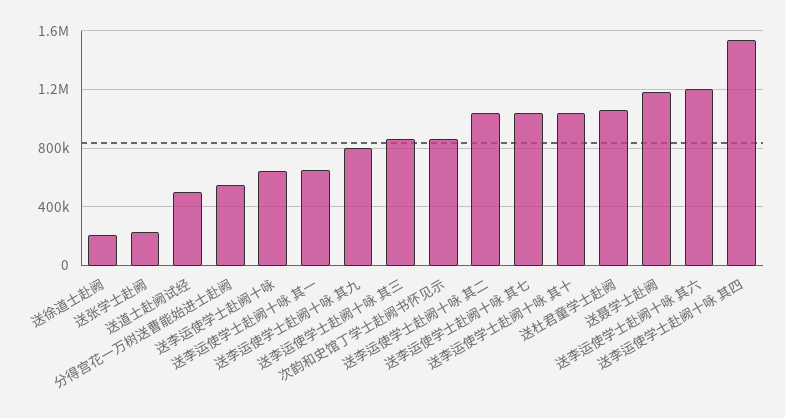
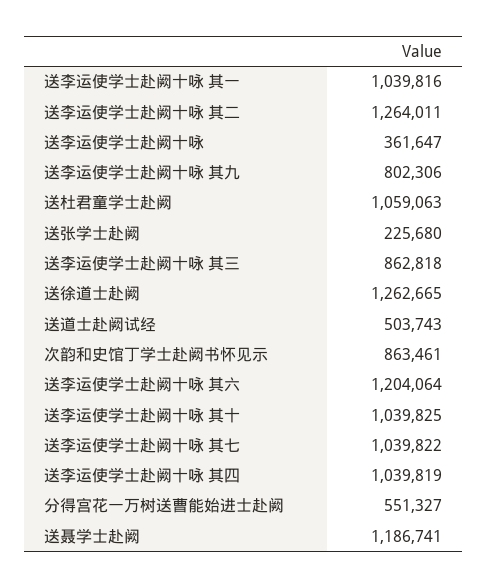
  {
-   "送徐道士赴阙": 200000,
+   "送徐道士赴阙": 1262665,
    "送张学士赴阙": 225680,
    "送道士赴阙试经": 503743,
    "分得宫花一万树送曹能始进士赴阙": 551327,
-   "送李运使学士赴阙十咏": 650000,
+   "送李运使学士赴阙十咏": 361647,
-   "送李运使学士赴阙十咏 其一": 650000,
+   "送李运使学士赴阙十咏 其一": 1039816,
    "送李运使学士赴阙十咏 其九": 802306,
    "送李运使学士赴阙十咏 其三": 862818,
    "次韵和史馆丁学士赴阙书怀见示": 863461,
-   "送李运使学士赴阙十咏 其二": 1050000,
+   "送李运使学士赴阙十咏 其二": 1264011,
    "送李运使学士赴阙十咏 其七": 1039822,
    "送李运使学士赴阙十咏 其十": 1039825,
    "送杜君童学士赴阙": 1059063,
    "送聂学士赴阙": 1186741,
    "送李运使学士赴阙十咏 其六": 1204064,
-   "送李运使学士赴阙十咏 其四": 1550000
+   "送李运使学士赴阙十咏 其四": 1039819
  }

